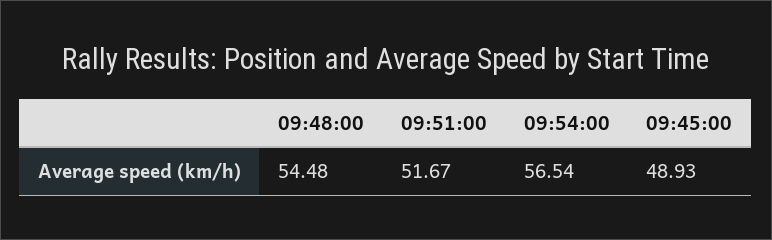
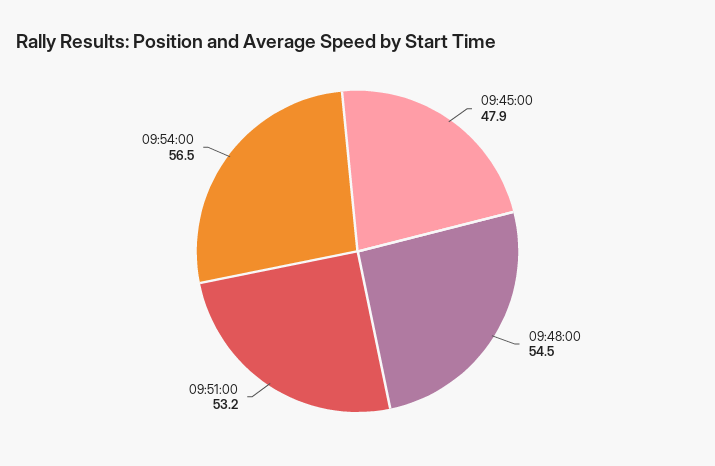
  {
    "09:48:00": 54.48,
-   "09:51:00": 51.67,
+   "09:51:00": 53.2,
    "09:54:00": 56.54,
-   "09:45:00": 48.93
+   "09:45:00": 47.9
  }

